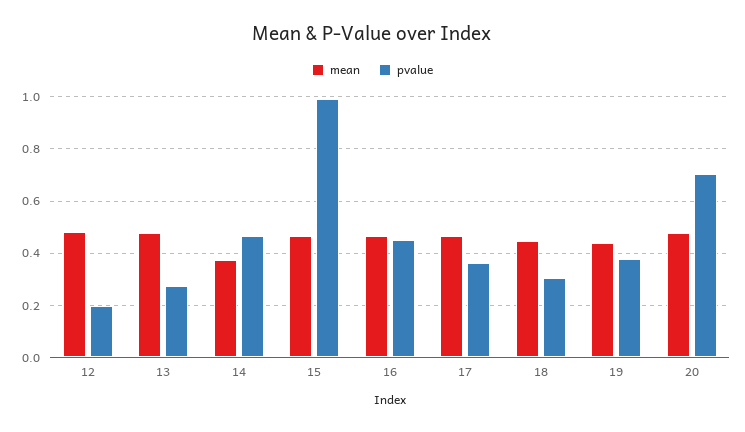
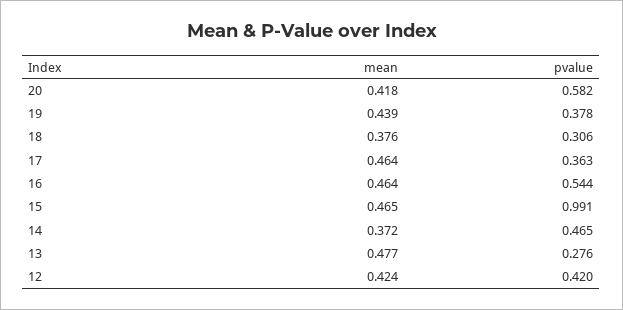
  {
    "mean": {
-     "12": 0.475,
+     "12": 0.424,
      "13": 0.477,
      "14": 0.372,
      "15": 0.465,
      "16": 0.464,
      "17": 0.464,
-     "18": 0.45,
+     "18": 0.376,
      "19": 0.439,
-     "20": 0.475
+     "20": 0.418
    },
    "pvalue": {
-     "12": 0.2,
+     "12": 0.42,
      "13": 0.276,
      "14": 0.465,
      "15": 0.991,
-     "16": 0.45,
+     "16": 0.544,
      "17": 0.363,
      "18": 0.306,
      "19": 0.378,
-     "20": 0.7
+     "20": 0.582
    }
  }

